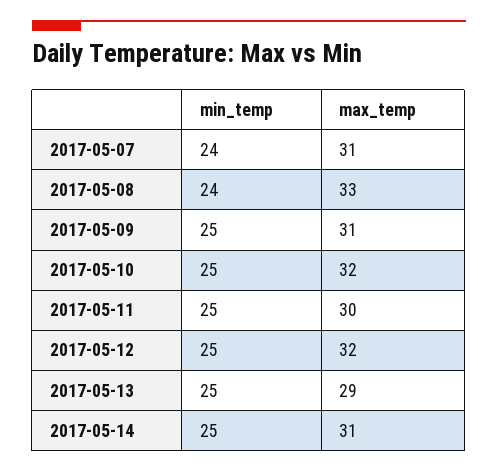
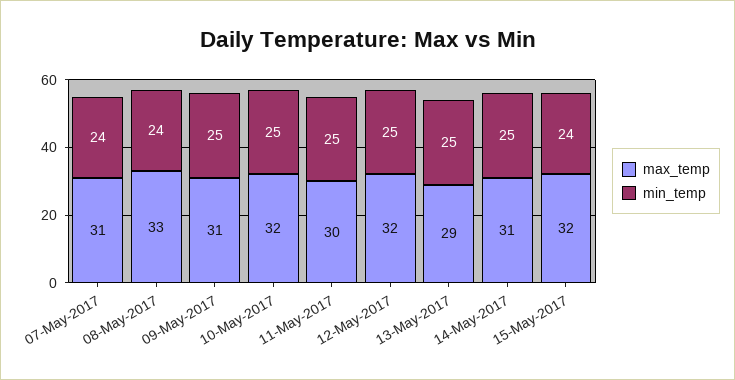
  {
    "min_temp": {
      "2017-05-07": 24,
      "2017-05-08": 24,
      "2017-05-09": 25,
      "2017-05-10": 25,
      "2017-05-11": 25,
      "2017-05-12": 25,
      "2017-05-13": 25,
-     "2017-05-14": 25
+     "2017-05-14": 25,
+     "15-May-2017": 24
    },
    "max_temp": {
      "2017-05-07": 31,
      "2017-05-08": 33,
      "2017-05-09": 31,
      "2017-05-10": 32,
      "2017-05-11": 30,
      "2017-05-12": 32,
      "2017-05-13": 29,
-     "2017-05-14": 31
+     "2017-05-14": 31,
+     "15-May-2017": 32
    }
  }

